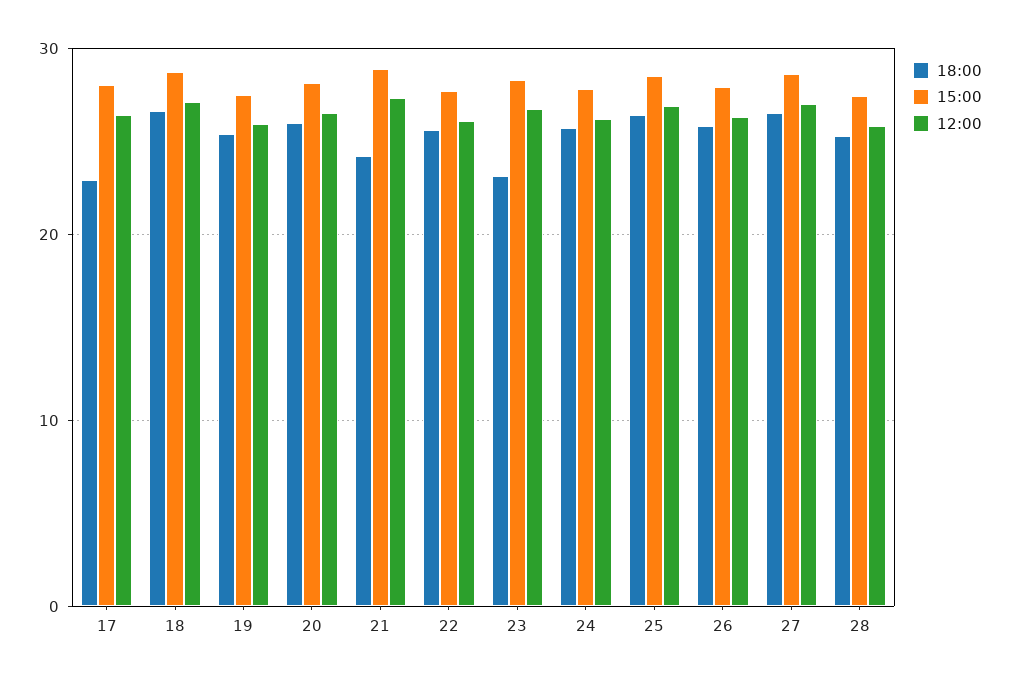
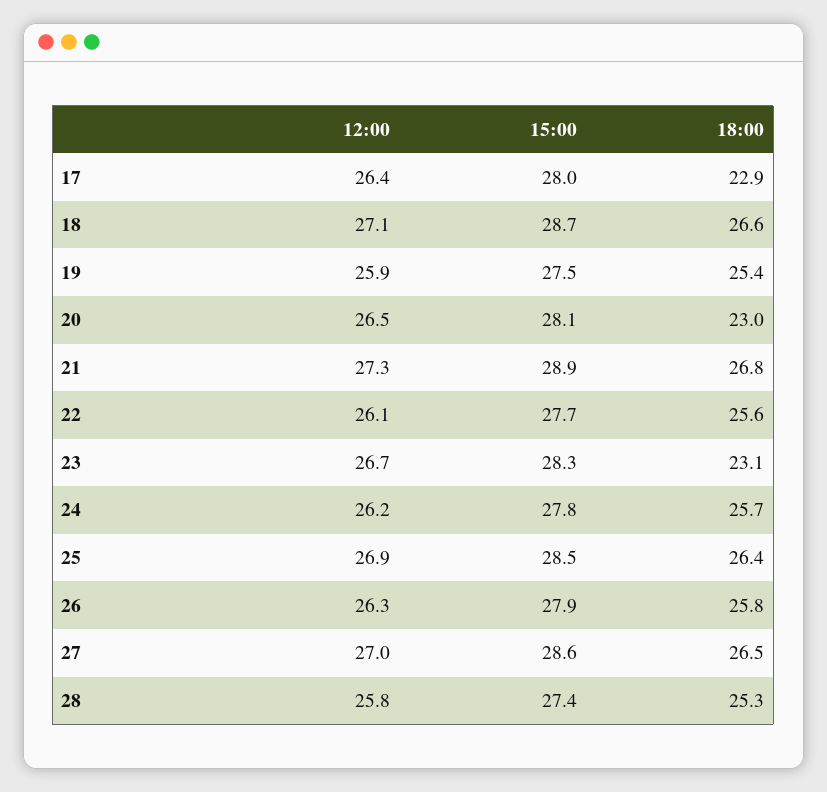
  {
    "18:00": {
      "17": 22.9,
      "18": 26.6,
      "19": 25.4,
-     "20": 26,
+     "20": 23,
-     "21": 24,
+     "21": 26.8,
      "22": 25.6,
      "23": 23.1,
      "24": 25.7,
      "25": 26.4,
      "26": 25.8,
      "27": 26.5,
      "28": 25.3
    },
    "15:00": {
      "17": 28,
      "18": 28.7,
      "19": 27.5,
      "20": 28.1,
      "21": 28.9,
      "22": 27.7,
      "23": 28.3,
      "24": 27.8,
      "25": 28.5,
      "26": 27.9,
      "27": 28.6,
      "28": 27.4
    },
    "12:00": {
      "17": 26.4,
      "18": 27.1,
      "19": 25.9,
      "20": 26.5,
      "21": 27.3,
      "22": 26.1,
      "23": 26.7,
      "24": 26.2,
      "25": 26.9,
      "26": 26.3,
      "27": 27,
      "28": 25.8
    }
  }

